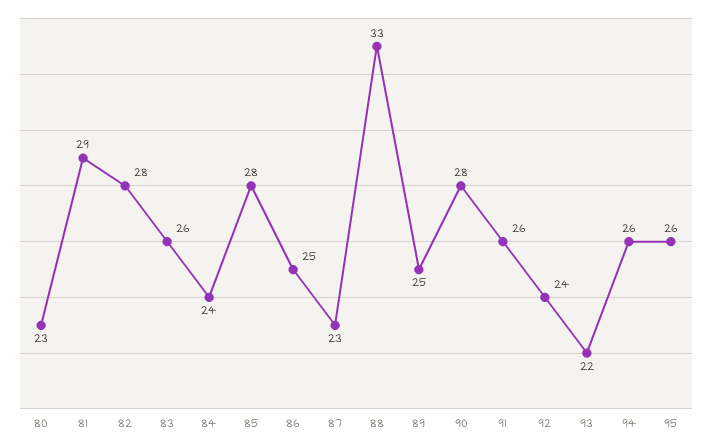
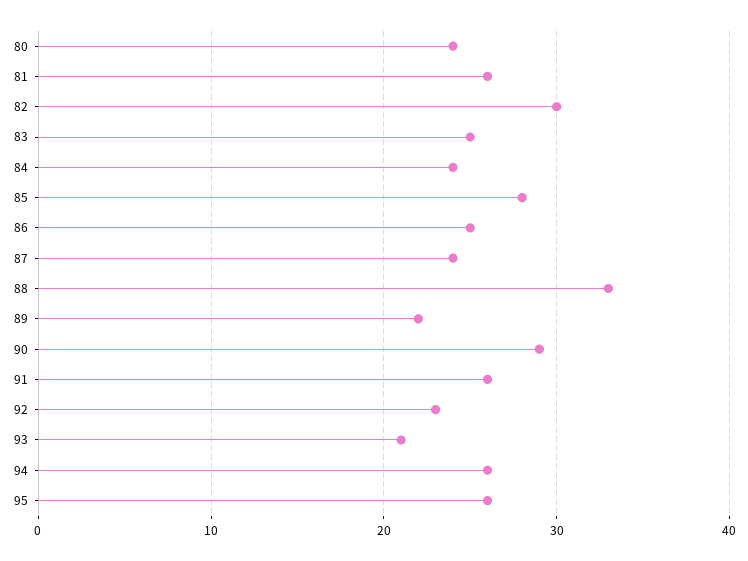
  {
-   "80": 23,
+   "80": 24,
-   "81": 29,
+   "81": 26,
-   "82": 28,
+   "82": 30,
-   "83": 26,
+   "83": 25,
    "84": 24,
    "85": 28,
    "86": 25,
-   "87": 23,
+   "87": 24,
    "88": 33,
-   "89": 25,
+   "89": 22,
-   "90": 28,
+   "90": 29,
    "91": 26,
-   "92": 24,
+   "92": 23,
-   "93": 22,
+   "93": 21,
    "94": 26,
    "95": 26
  }

